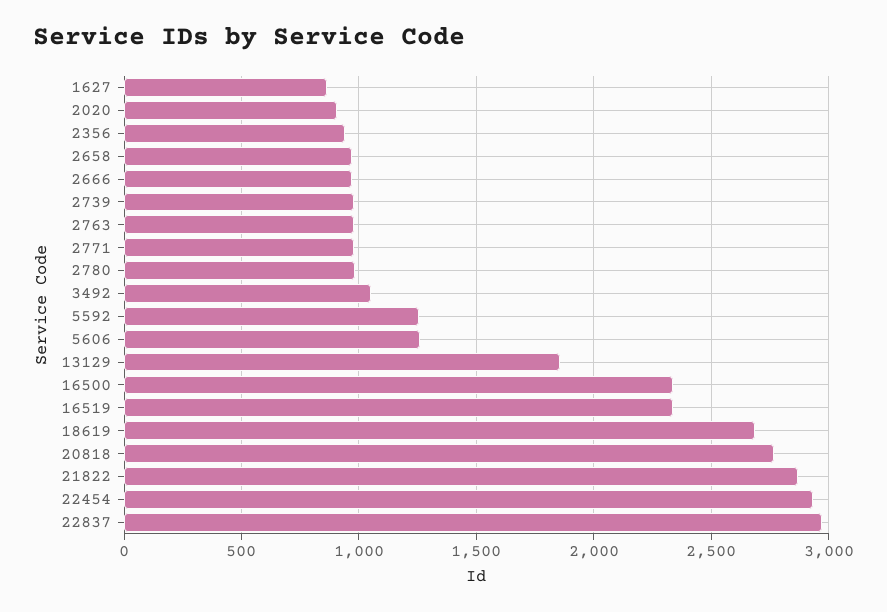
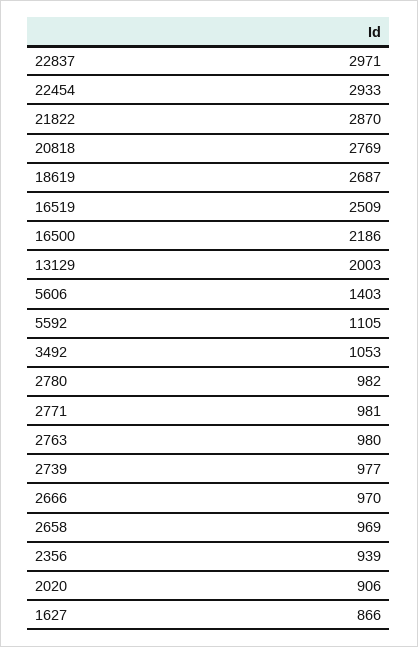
  {
    "1627": 866,
    "2020": 906,
    "2356": 939,
    "2658": 969,
    "2666": 970,
    "2739": 977,
    "2763": 980,
    "2771": 981,
    "2780": 982,
    "3492": 1053,
-   "5592": 1250,
+   "5592": 1105,
-   "5606": 1250,
+   "5606": 1403,
-   "13129": 1850,
+   "13129": 2003,
-   "16500": 2350,
+   "16500": 2186,
-   "16519": 2350,
+   "16519": 2509,
    "18619": 2687,
    "20818": 2769,
    "21822": 2870,
    "22454": 2933,
    "22837": 2971
  }

